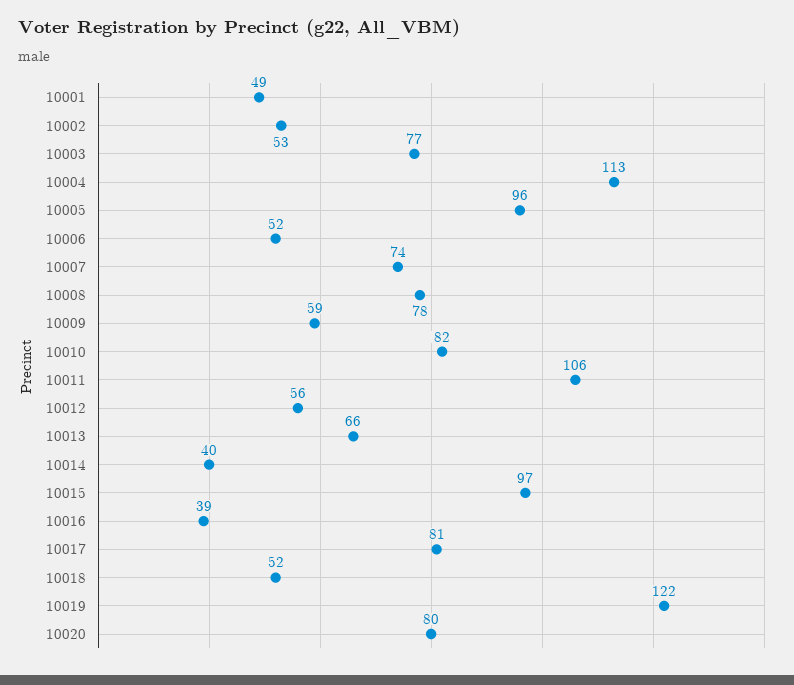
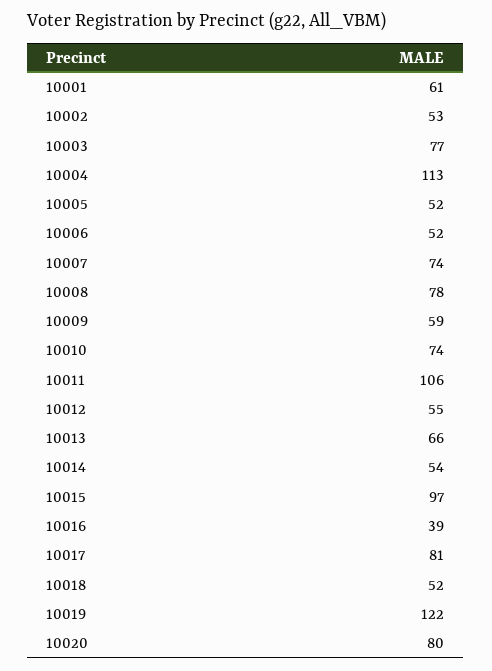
  {
-   "10001": 49,
+   "10001": 61,
    "10002": 53,
    "10003": 77,
    "10004": 113,
-   "10005": 96,
+   "10005": 52,
    "10006": 52,
    "10007": 74,
    "10008": 78,
    "10009": 59,
-   "10010": 82,
+   "10010": 74,
    "10011": 106,
-   "10012": 56,
+   "10012": 55,
    "10013": 66,
-   "10014": 40,
+   "10014": 54,
    "10015": 97,
    "10016": 39,
    "10017": 81,
    "10018": 52,
    "10019": 122,
    "10020": 80
  }

